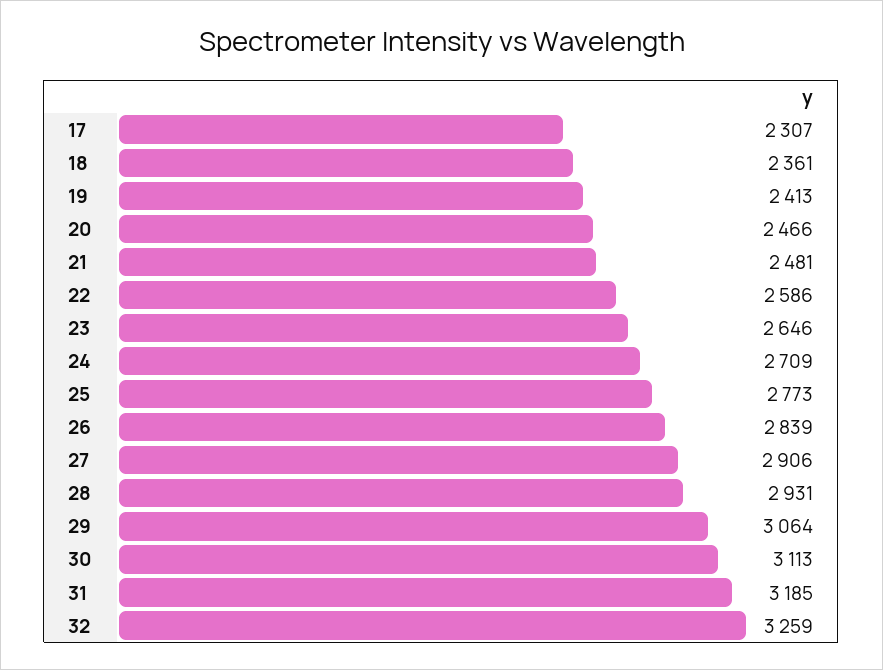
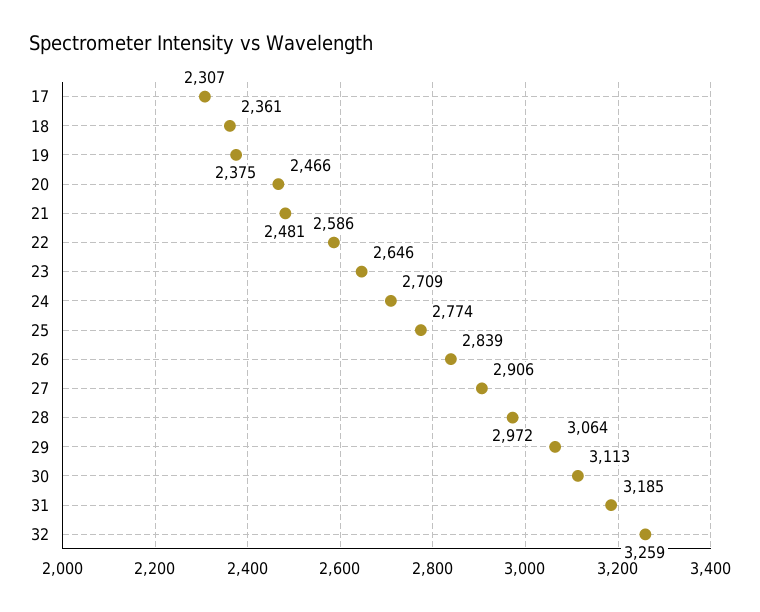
  {
    "17": 2307,
    "18": 2361,
-   "19": 2413,
+   "19": 2375,
    "20": 2466,
    "21": 2481,
    "22": 2586,
    "23": 2646,
    "24": 2709,
-   "25": 2773,
+   "25": 2774,
    "26": 2839,
    "27": 2906,
-   "28": 2931,
+   "28": 2972,
    "29": 3064,
    "30": 3113,
    "31": 3185,
    "32": 3259
  }

